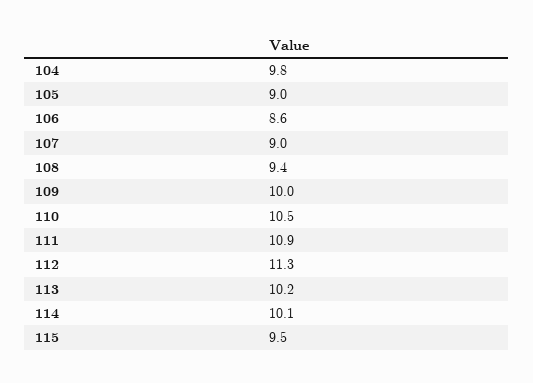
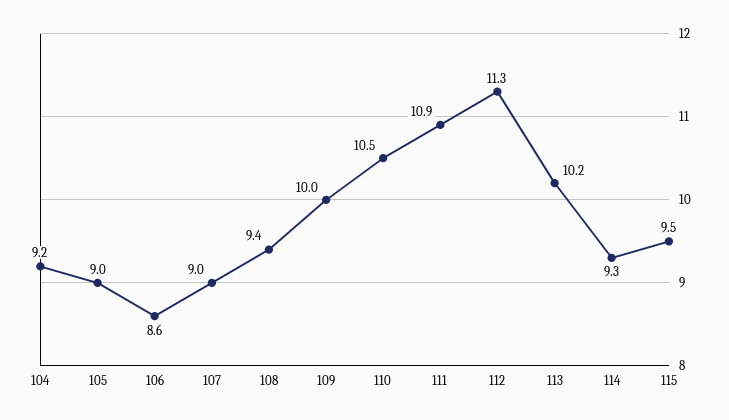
  {
-   "104": 9.8,
+   "104": 9.2,
    "105": 9,
    "106": 8.6,
    "107": 9,
    "108": 9.4,
    "109": 10,
    "110": 10.5,
    "111": 10.9,
    "112": 11.3,
    "113": 10.2,
-   "114": 10.1,
+   "114": 9.3,
    "115": 9.5
  }

